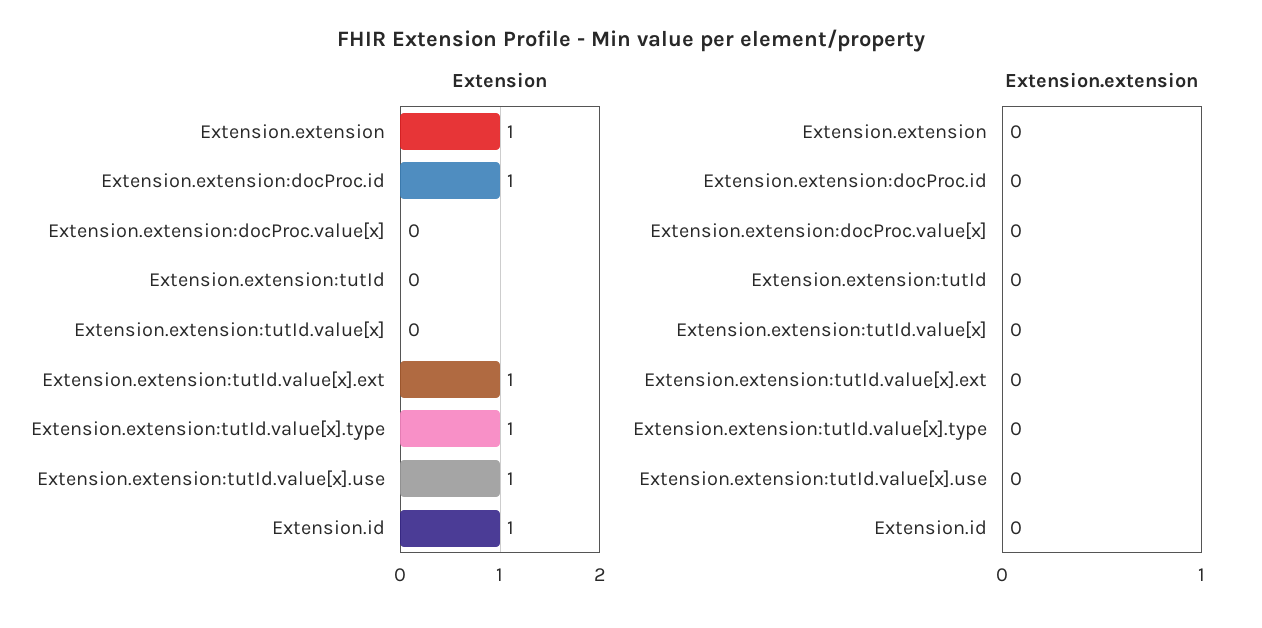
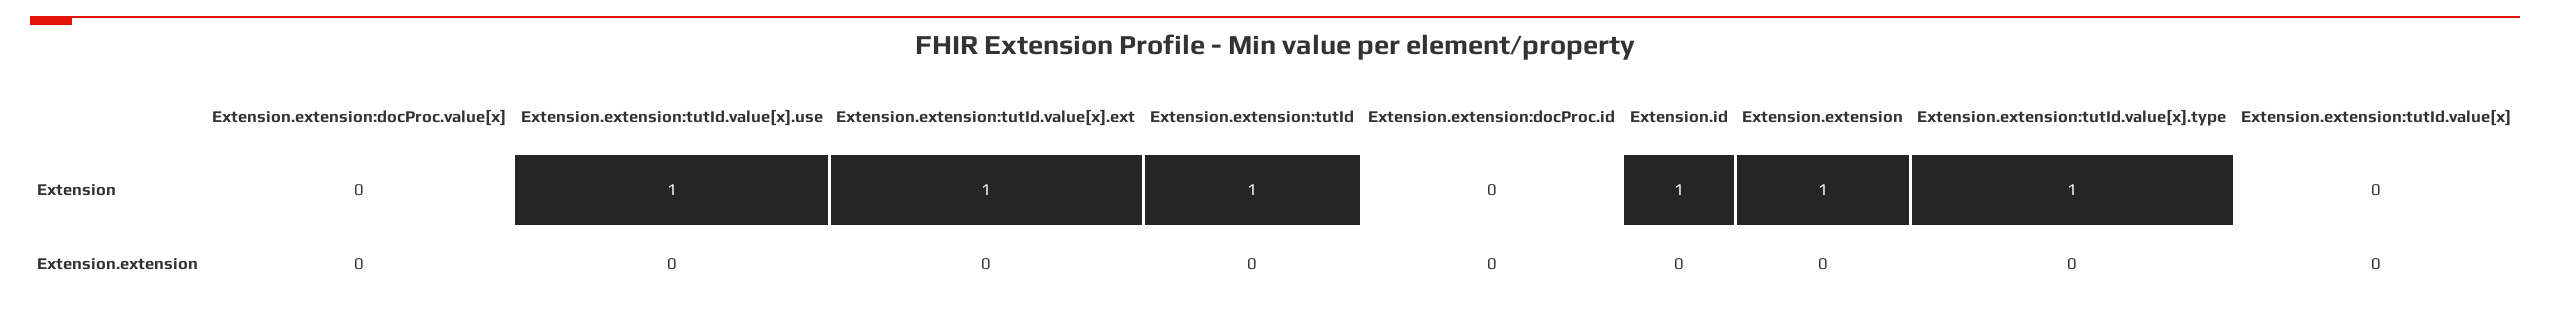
  {
    "Extension": {
      "Extension.extension": 1,
-     "Extension.extension:docProc.id": 1,
+     "Extension.extension:docProc.id": 0,
      "Extension.extension:docProc.value[x]": 0,
-     "Extension.extension:tutId": 0,
+     "Extension.extension:tutId": 1,
      "Extension.extension:tutId.value[x]": 0,
      "Extension.extension:tutId.value[x].ext": 1,
      "Extension.extension:tutId.value[x].type": 1,
      "Extension.extension:tutId.value[x].use": 1,
      "Extension.id": 1
    },
    "Extension.extension": {
      "Extension.extension": 0,
      "Extension.extension:docProc.id": 0,
      "Extension.extension:docProc.value[x]": 0,
      "Extension.extension:tutId": 0,
      "Extension.extension:tutId.value[x]": 0,
      "Extension.extension:tutId.value[x].ext": 0,
      "Extension.extension:tutId.value[x].type": 0,
      "Extension.extension:tutId.value[x].use": 0,
      "Extension.id": 0
    }
  }

